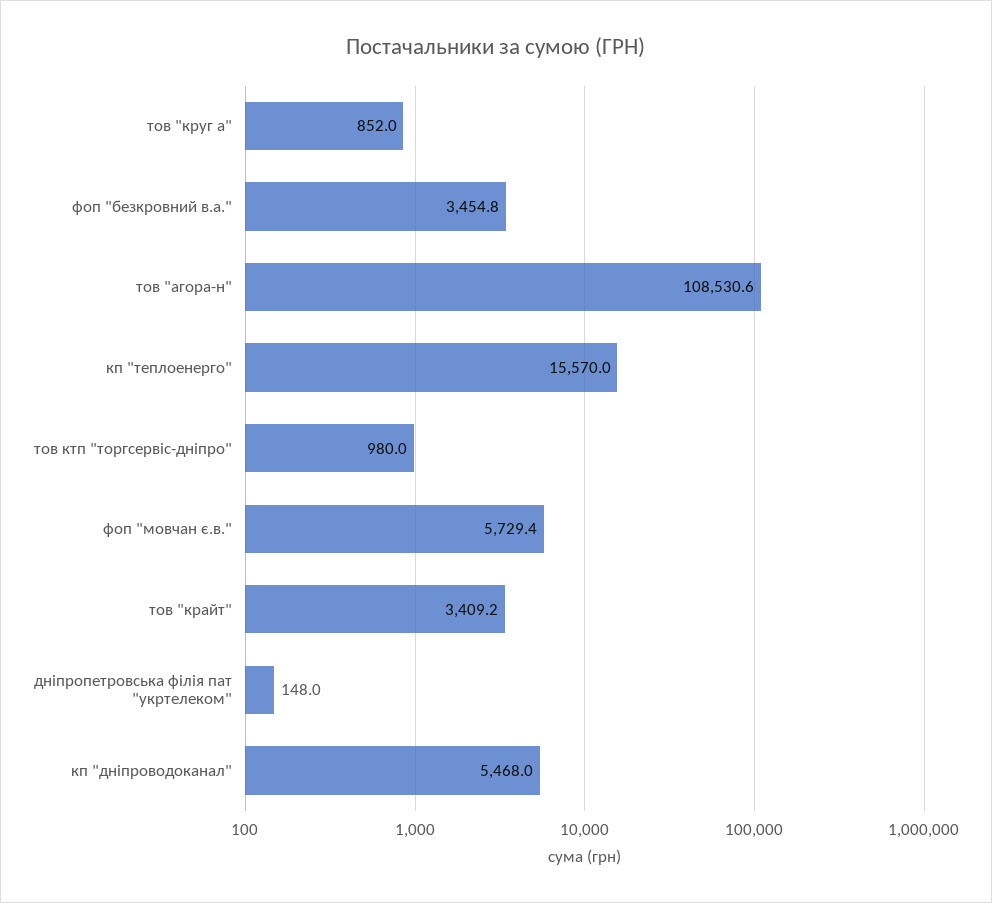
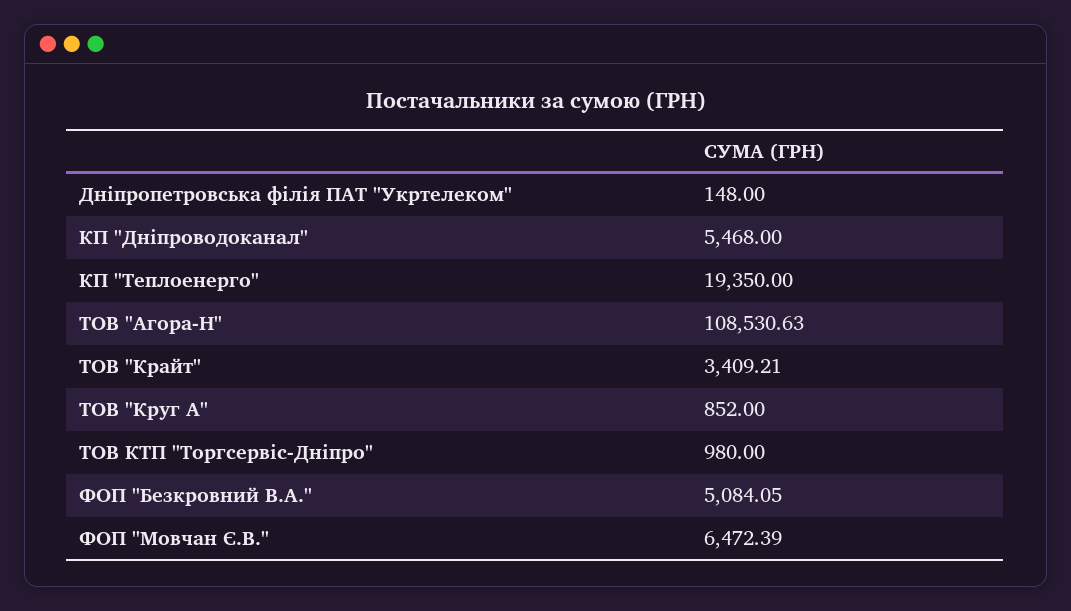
  {
    "тов \"круг а\"": 852,
-   "фоп \"безкровний в.а.\"": 3454.8,
+   "фоп \"безкровний в.а.\"": 5084.05,
    "тов \"агора-н\"": 108530.63,
-   "кп \"теплоенерго\"": 15570,
+   "кп \"теплоенерго\"": 19350,
    "тов ктп \"торгсервіс-дніпро\"": 980,
-   "фоп \"мовчан є.в.\"": 5729.4,
+   "фоп \"мовчан є.в.\"": 6472.39,
    "тов \"крайт\"": 3409.21,
    "дніпропетровська філія пат \"укртелеком\"": 148,
    "кп \"дніпроводоканал\"": 5468
  }

